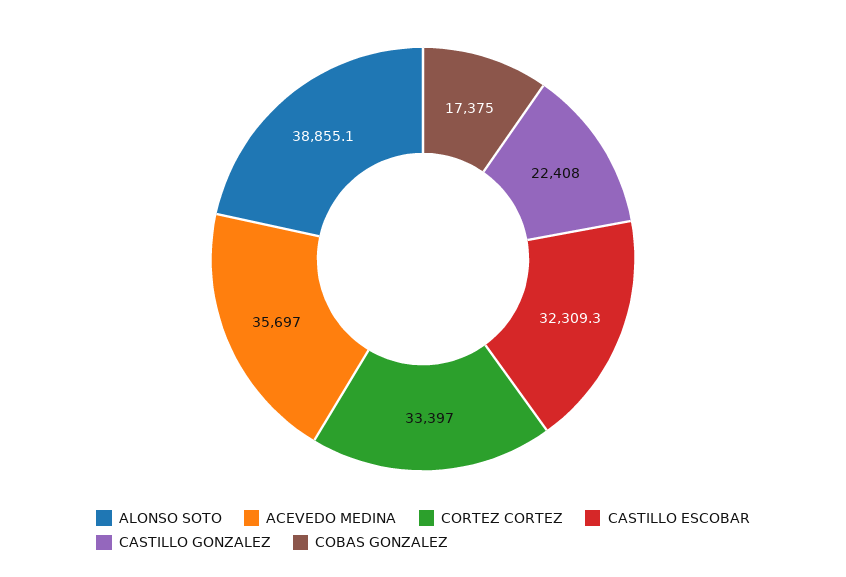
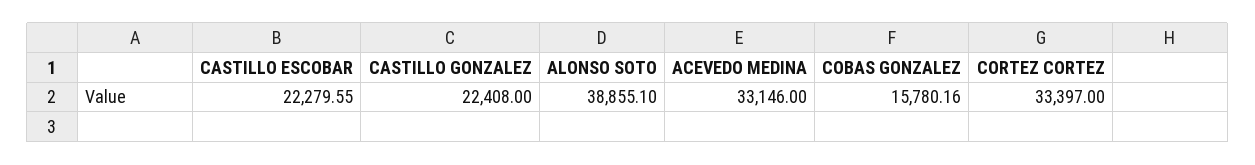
  {
    "ALONSO SOTO": 38855.1,
-   "ACEVEDO MEDINA": 35697,
+   "ACEVEDO MEDINA": 33146,
    "CORTEZ CORTEZ": 33397,
-   "CASTILLO ESCOBAR": 32309.3,
+   "CASTILLO ESCOBAR": 22279.55,
    "CASTILLO GONZALEZ": 22408,
-   "COBAS GONZALEZ": 17375
+   "COBAS GONZALEZ": 15780.16
  }

